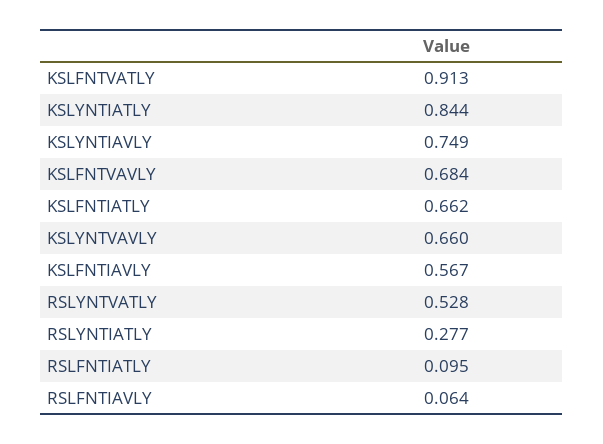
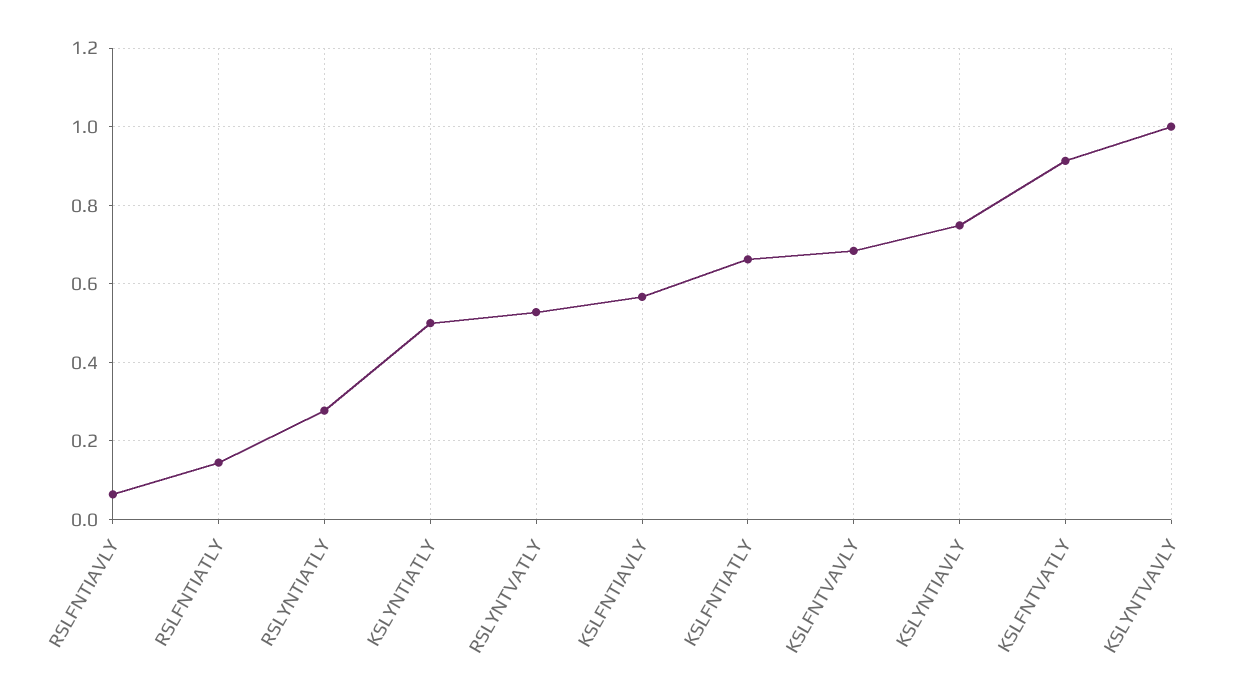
  {
    "KSLFNTVATLY": 0.913,
-   "KSLYNTIATLY": 0.844,
+   "KSLYNTIATLY": 0.5,
    "KSLYNTIAVLY": 0.749,
    "KSLFNTVAVLY": 0.684,
    "KSLFNTIATLY": 0.662,
-   "KSLYNTVAVLY": 0.66,
+   "KSLYNTVAVLY": 1,
    "KSLFNTIAVLY": 0.567,
    "RSLYNTVATLY": 0.528,
    "RSLYNTIATLY": 0.277,
-   "RSLFNTIATLY": 0.095,
+   "RSLFNTIATLY": 0.14,
    "RSLFNTIAVLY": 0.064
  }

